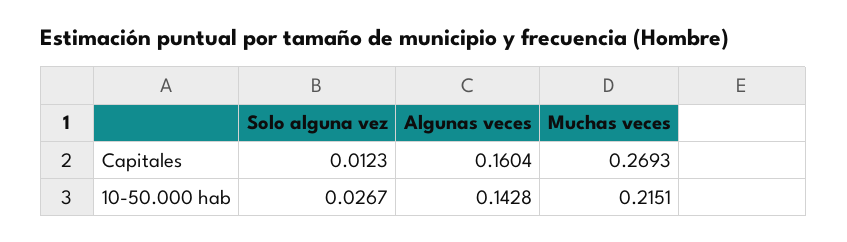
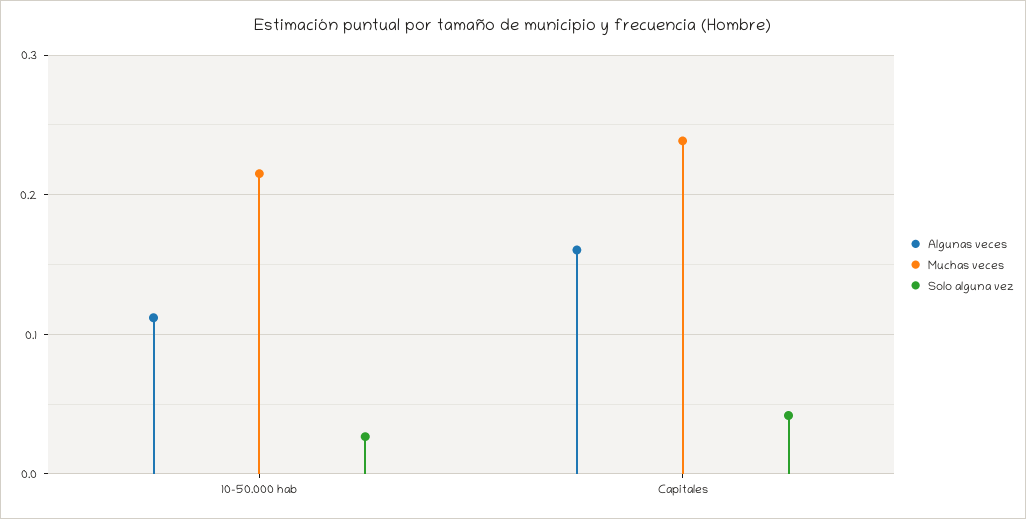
  {
    "Solo alguna vez": {
-     "Capitales": 0.0123,
+     "Capitales": 0.04,
      "10-50.000 hab": 0.0267
    },
    "Algunas veces": {
      "Capitales": 0.1604,
-     "10-50.000 hab": 0.1428
+     "10-50.000 hab": 0.11
    },
    "Muchas veces": {
-     "Capitales": 0.2693,
+     "Capitales": 0.24,
      "10-50.000 hab": 0.2151
    }
  }

